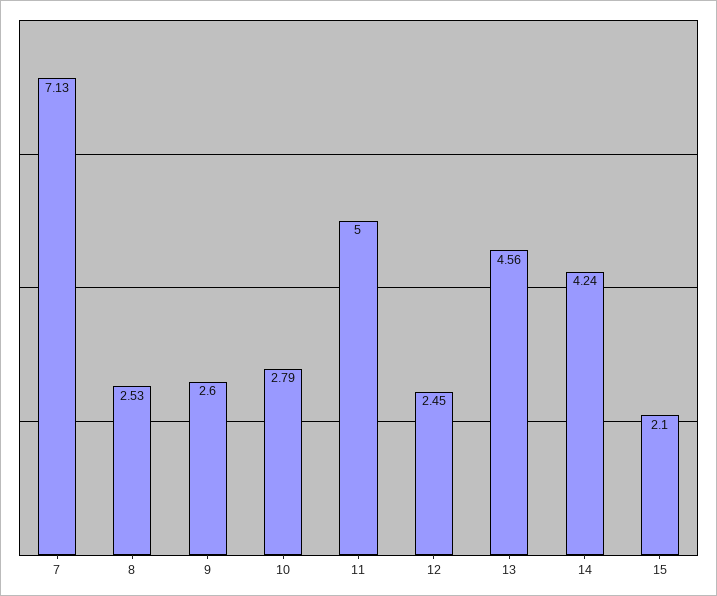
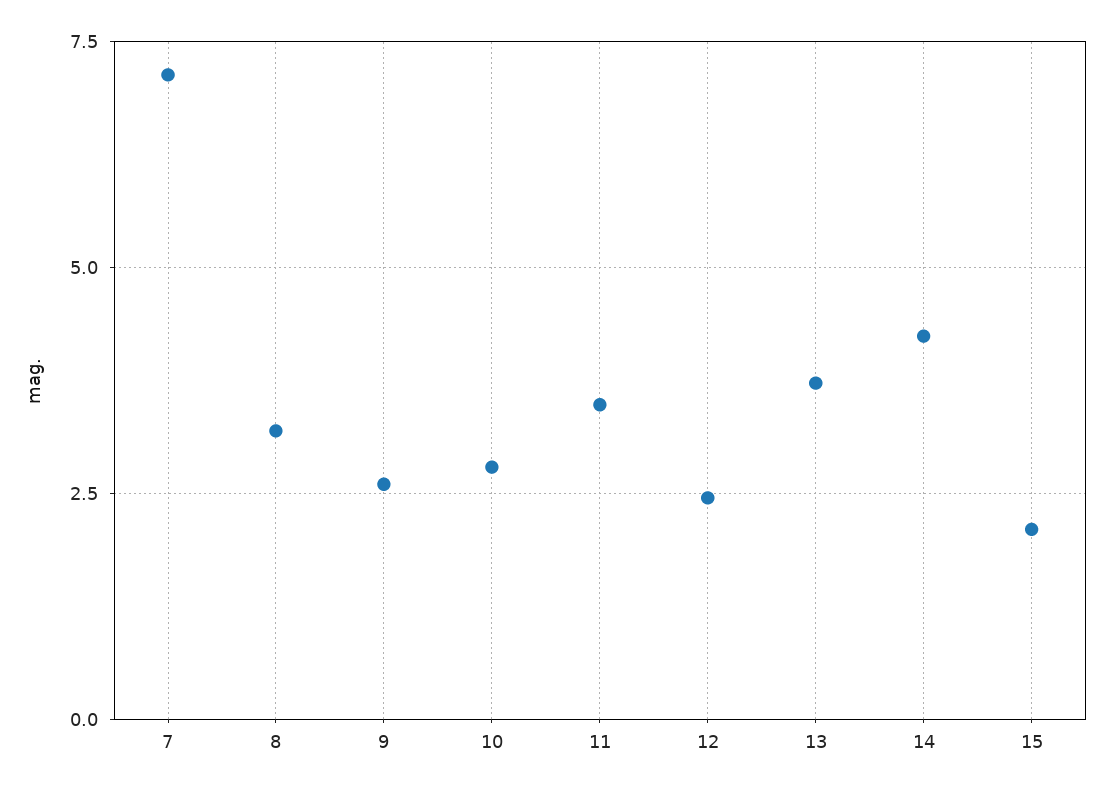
  {
    "7": 7.13,
-   "8": 2.53,
+   "8": 3.25,
    "9": 2.6,
    "10": 2.79,
-   "11": 5,
+   "11": 3.5,
    "12": 2.45,
-   "13": 4.56,
+   "13": 3.75,
    "14": 4.24,
    "15": 2.1
  }

